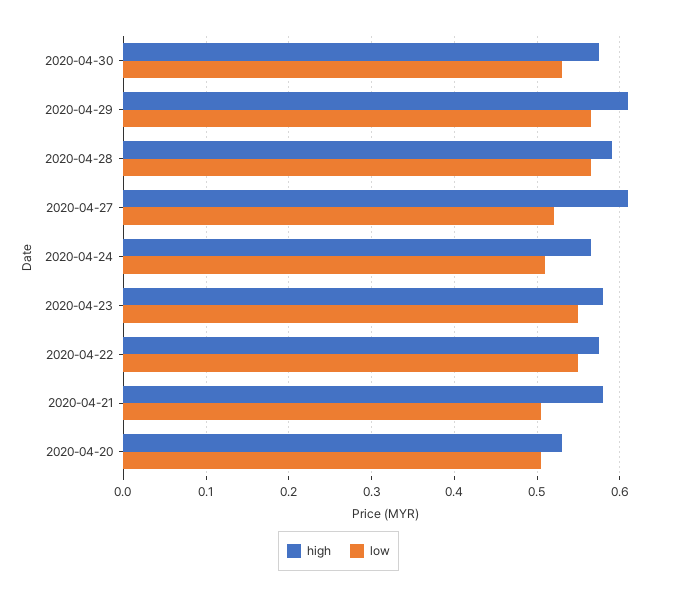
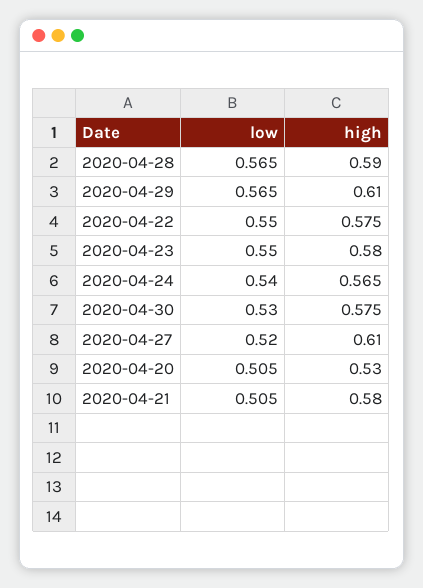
  {
    "high": {
      "2020-04-30": 0.575,
      "2020-04-29": 0.61,
      "2020-04-28": 0.59,
      "2020-04-27": 0.61,
      "2020-04-24": 0.565,
      "2020-04-23": 0.58,
      "2020-04-22": 0.575,
      "2020-04-21": 0.58,
      "2020-04-20": 0.53
    },
    "low": {
      "2020-04-30": 0.53,
      "2020-04-29": 0.565,
      "2020-04-28": 0.565,
      "2020-04-27": 0.52,
-     "2020-04-24": 0.51,
+     "2020-04-24": 0.54,
      "2020-04-23": 0.55,
      "2020-04-22": 0.55,
      "2020-04-21": 0.505,
      "2020-04-20": 0.505
    }
  }

